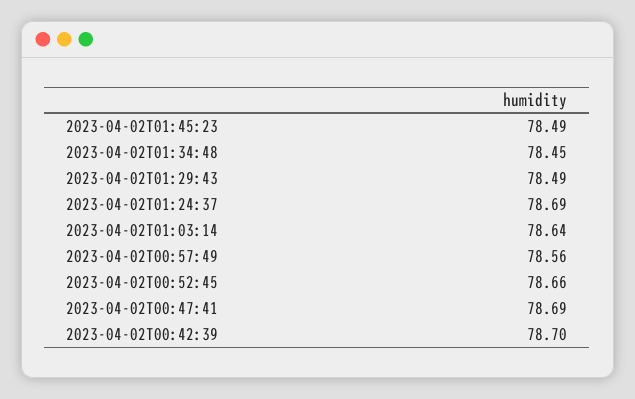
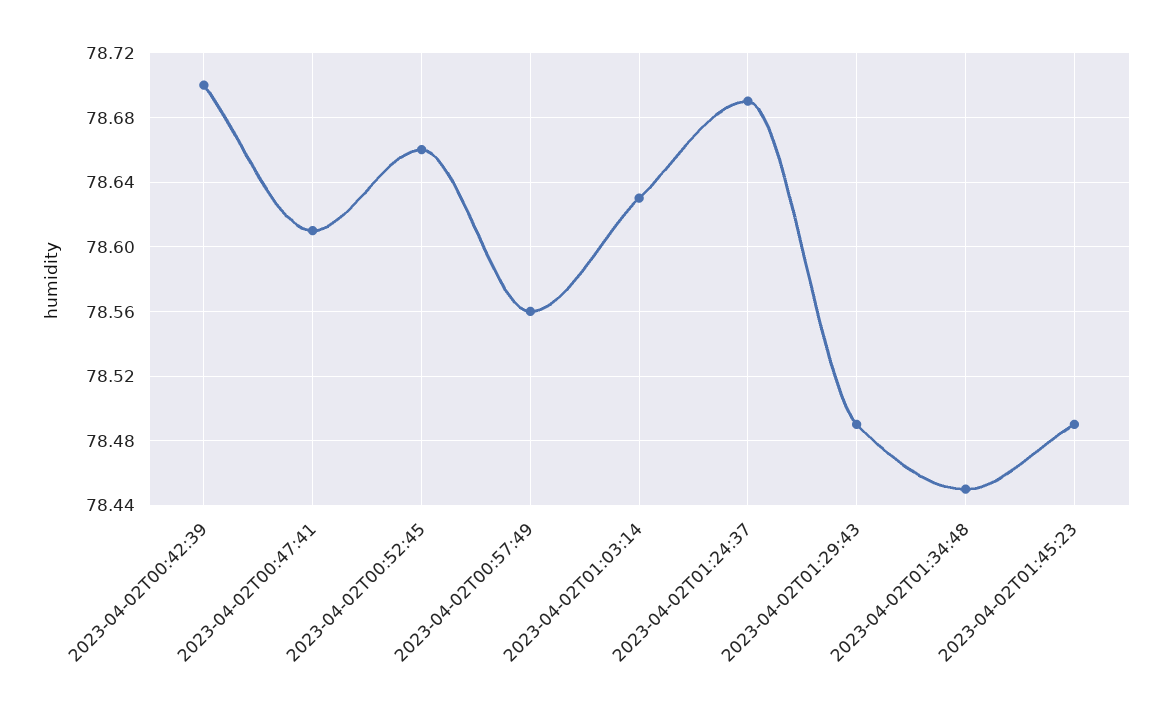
  {
    "2023-04-02T01:45:23": 78.49,
    "2023-04-02T01:34:48": 78.45,
    "2023-04-02T01:29:43": 78.49,
    "2023-04-02T01:24:37": 78.69,
-   "2023-04-02T01:03:14": 78.64,
+   "2023-04-02T01:03:14": 78.63,
    "2023-04-02T00:57:49": 78.56,
    "2023-04-02T00:52:45": 78.66,
-   "2023-04-02T00:47:41": 78.69,
+   "2023-04-02T00:47:41": 78.61,
    "2023-04-02T00:42:39": 78.7
  }

